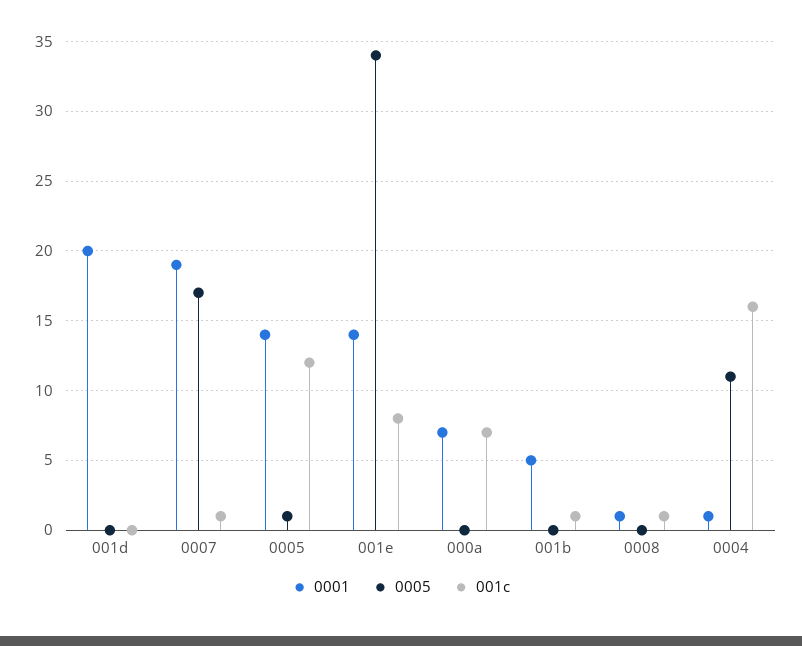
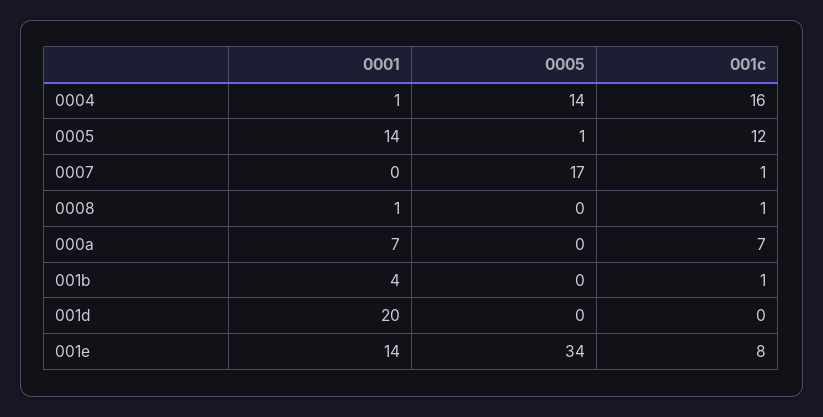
  {
    "0001": {
      "001d": 20,
-     "0007": 19,
+     "0007": 0,
      "0005": 14,
      "001e": 14,
      "000a": 7,
-     "001b": 5,
+     "001b": 4,
      "0008": 1,
      "0004": 1
    },
    "0005": {
      "001d": 0,
      "0007": 17,
      "0005": 1,
      "001e": 34,
      "000a": 0,
      "001b": 0,
      "0008": 0,
-     "0004": 11
+     "0004": 14
    },
    "001c": {
      "001d": 0,
      "0007": 1,
      "0005": 12,
      "001e": 8,
      "000a": 7,
      "001b": 1,
      "0008": 1,
      "0004": 16
    }
  }

